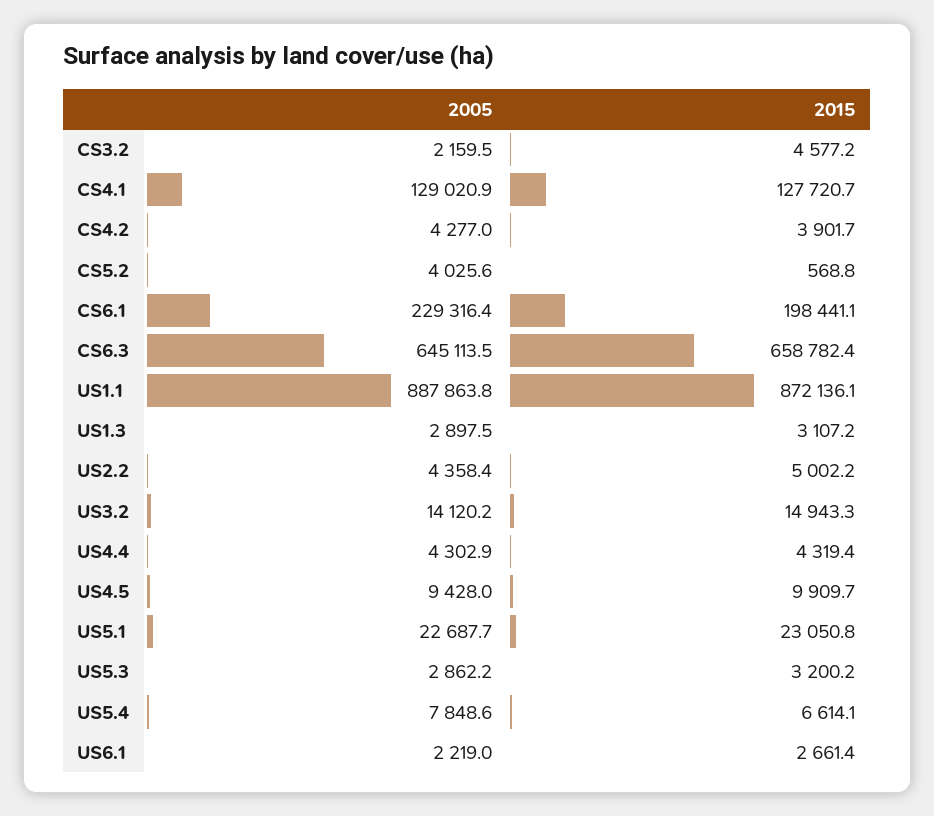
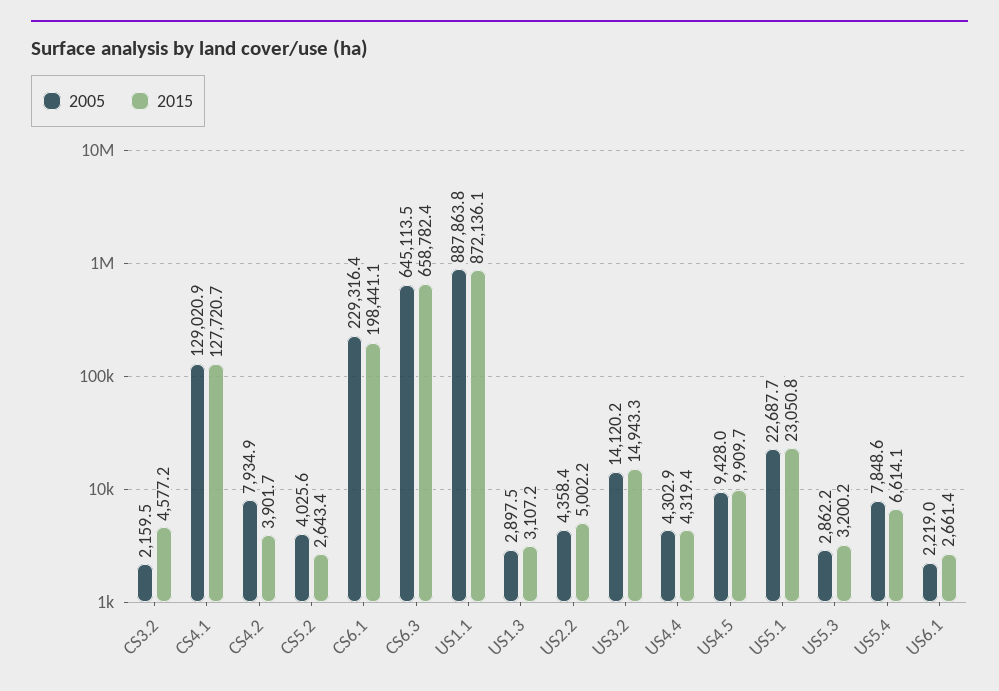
  {
    "2005": {
      "CS3.2": 2159.5,
      "CS4.1": 129020.9,
-     "CS4.2": 4277,
+     "CS4.2": 7934.9,
      "CS5.2": 4025.6,
      "CS6.1": 229316.4,
      "CS6.3": 645113.5,
      "US1.1": 887863.8,
      "US1.3": 2897.5,
      "US2.2": 4358.4,
      "US3.2": 14120.2,
      "US4.4": 4302.9,
      "US4.5": 9428,
      "US5.1": 22687.7,
      "US5.3": 2862.2,
      "US5.4": 7848.6,
      "US6.1": 2219
    },
    "2015": {
      "CS3.2": 4577.2,
      "CS4.1": 127720.7,
      "CS4.2": 3901.7,
-     "CS5.2": 568.8,
+     "CS5.2": 2643.4,
      "CS6.1": 198441.1,
      "CS6.3": 658782.4,
      "US1.1": 872136.1,
      "US1.3": 3107.2,
      "US2.2": 5002.2,
      "US3.2": 14943.3,
      "US4.4": 4319.4,
      "US4.5": 9909.7,
      "US5.1": 23050.8,
      "US5.3": 3200.2,
      "US5.4": 6614.1,
      "US6.1": 2661.4
    }
  }

